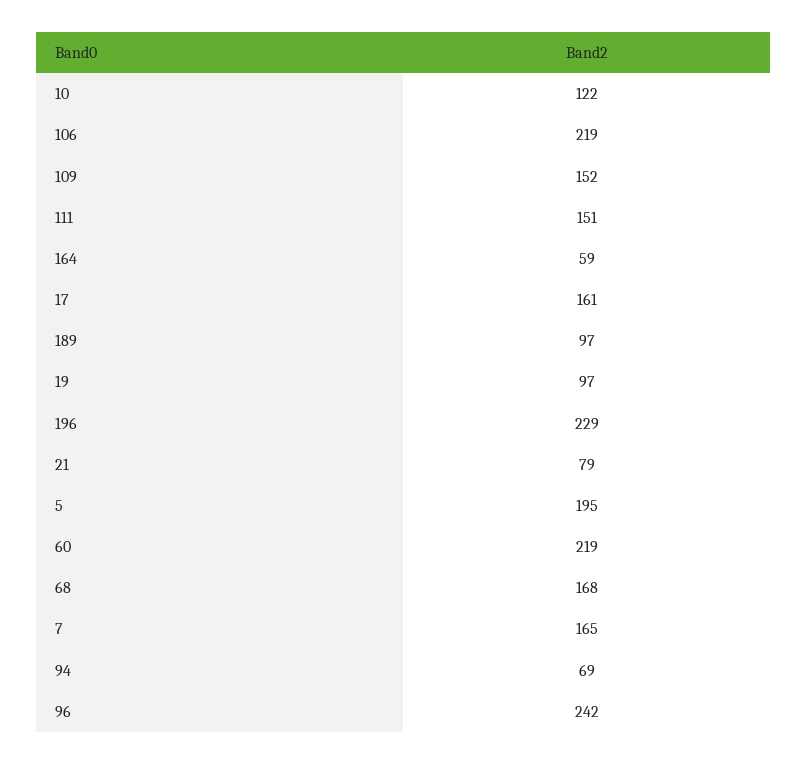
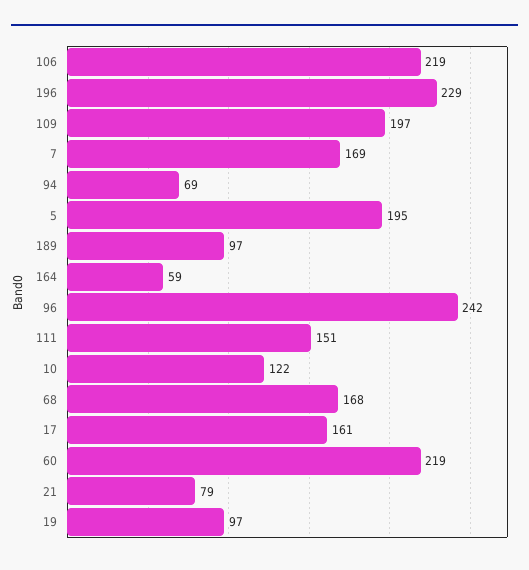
  {
    "10": 122,
    "106": 219,
-   "109": 152,
+   "109": 197,
    "111": 151,
    "164": 59,
    "17": 161,
    "189": 97,
    "19": 97,
    "196": 229,
    "21": 79,
    "5": 195,
    "60": 219,
    "68": 168,
-   "7": 165,
+   "7": 169,
    "94": 69,
    "96": 242
  }

